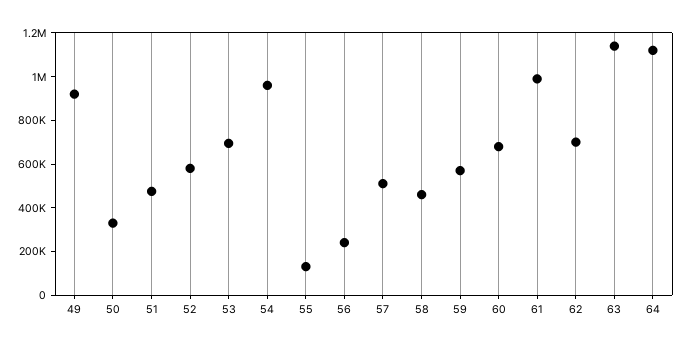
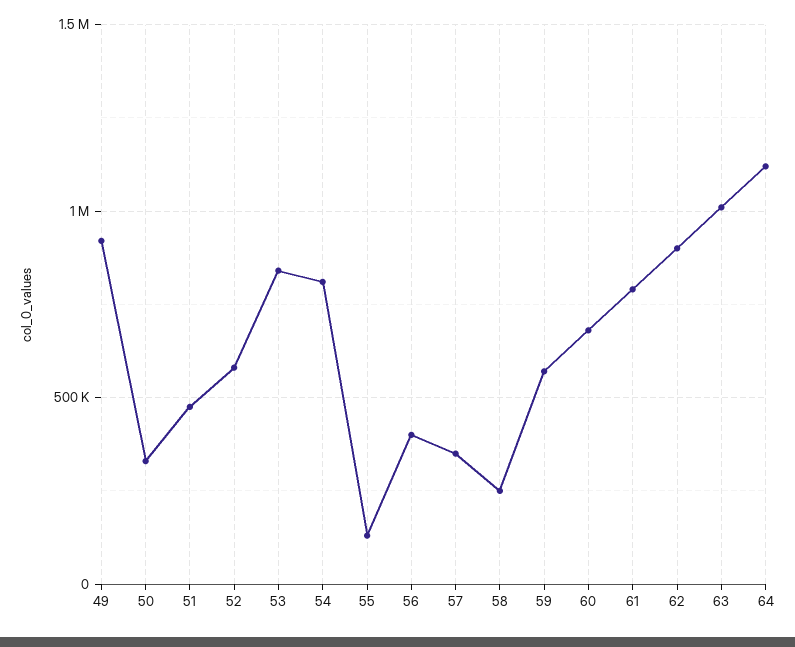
  {
    "49": 900000,
    "50": 350000,
    "51": 500000,
    "52": 600000,
-   "53": 700000,
+   "53": 850000,
-   "54": 950000,
+   "54": 800000,
    "55": 150000,
-   "56": 250000,
+   "56": 400000,
-   "57": 500000,
+   "57": 350000,
-   "58": 450000,
+   "58": 250000,
    "59": 550000,
    "60": 700000,
-   "61": 1000000,
+   "61": 800000,
-   "62": 700000,
+   "62": 900000,
-   "63": 1150000,
+   "63": 1000000,
    "64": 1100000
  }

